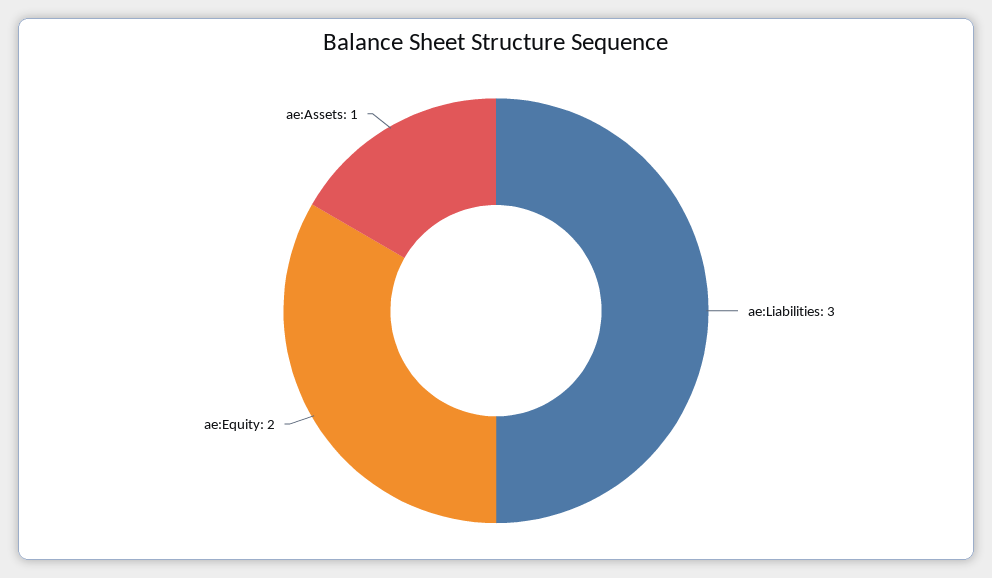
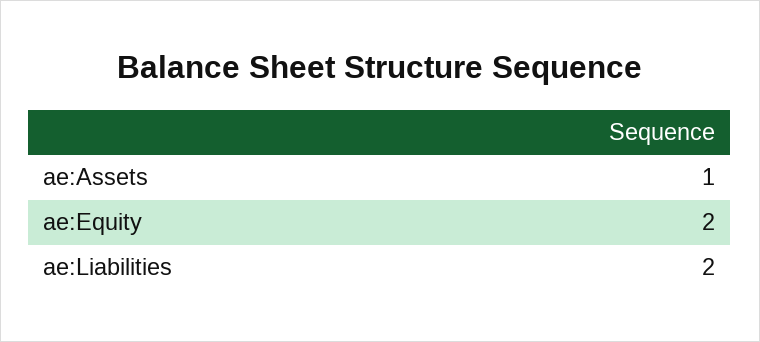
  {
-   "ae:Liabilities": 3,
+   "ae:Liabilities": 2,
    "ae:Equity": 2,
    "ae:Assets": 1
  }

